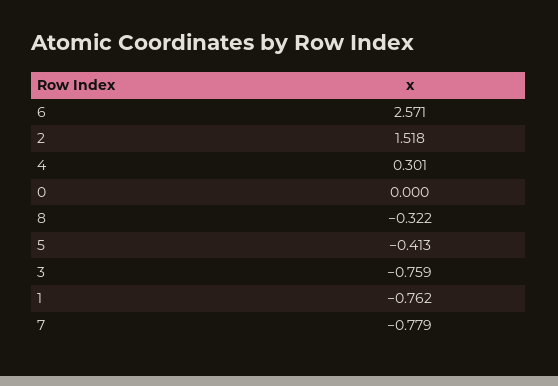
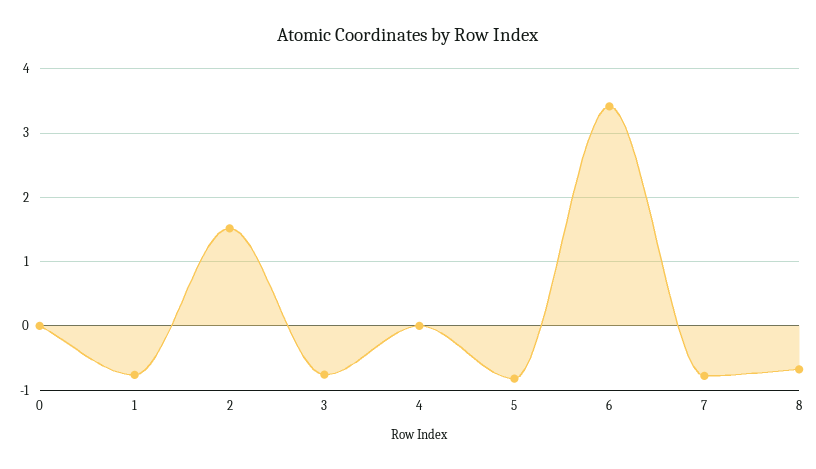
  {
-   "6": 2.571,
+   "6": 3.4,
    "2": 1.518,
-   "4": 0.301,
+   "4": 0,
    "0": 0,
-   "8": -0.322,
+   "8": -0.7,
-   "5": -0.413,
+   "5": -0.8,
    "3": -0.759,
    "1": -0.762,
    "7": -0.779
  }

